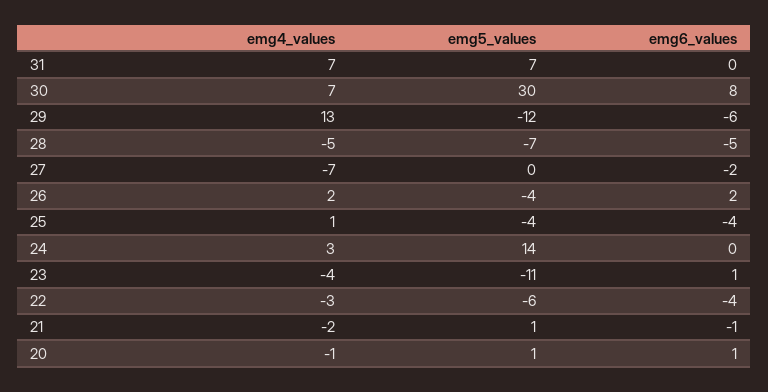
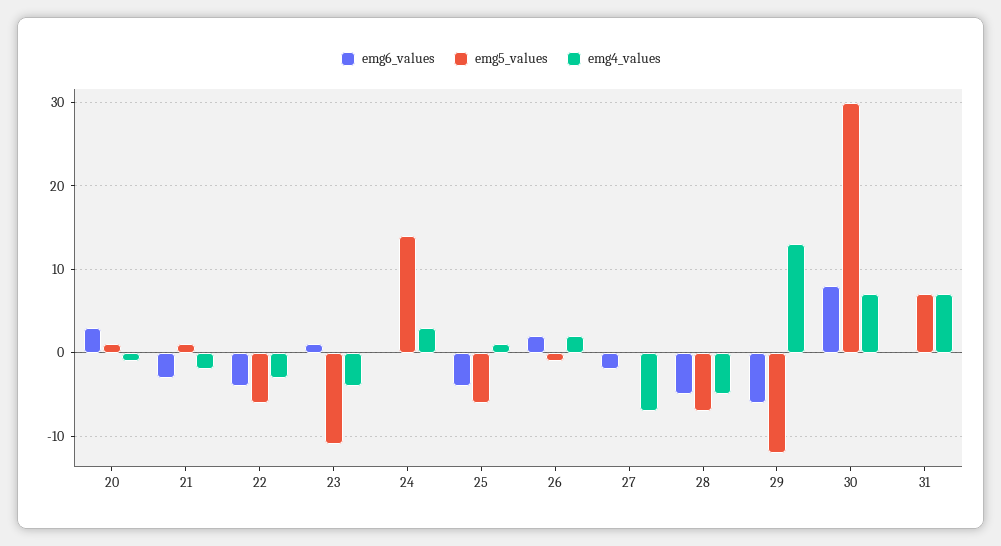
  {
    "emg4_values": {
      "31": 7,
      "30": 7,
      "29": 13,
      "28": -5,
      "27": -7,
      "26": 2,
      "25": 1,
      "24": 3,
      "23": -4,
      "22": -3,
      "21": -2,
      "20": -1
    },
    "emg5_values": {
      "31": 7,
      "30": 30,
      "29": -12,
      "28": -7,
      "27": 0,
-     "26": -4,
+     "26": -1,
-     "25": -4,
+     "25": -6,
      "24": 14,
      "23": -11,
      "22": -6,
      "21": 1,
      "20": 1
    },
    "emg6_values": {
      "31": 0,
      "30": 8,
      "29": -6,
      "28": -5,
      "27": -2,
      "26": 2,
      "25": -4,
      "24": 0,
      "23": 1,
      "22": -4,
-     "21": -1,
+     "21": -3,
-     "20": 1
+     "20": 3
    }
  }

